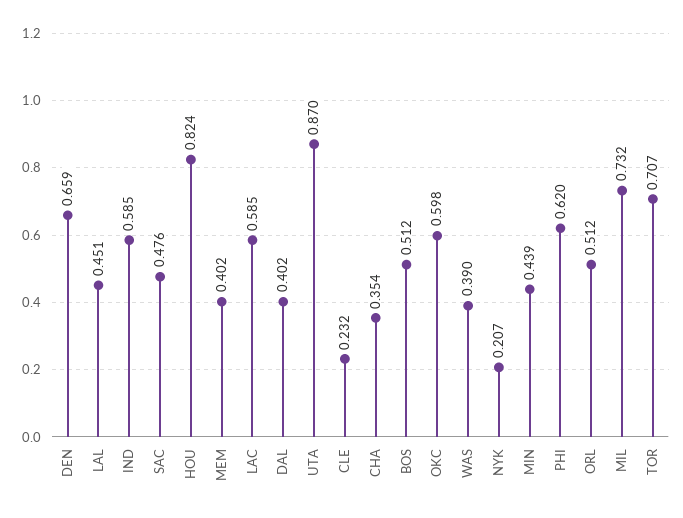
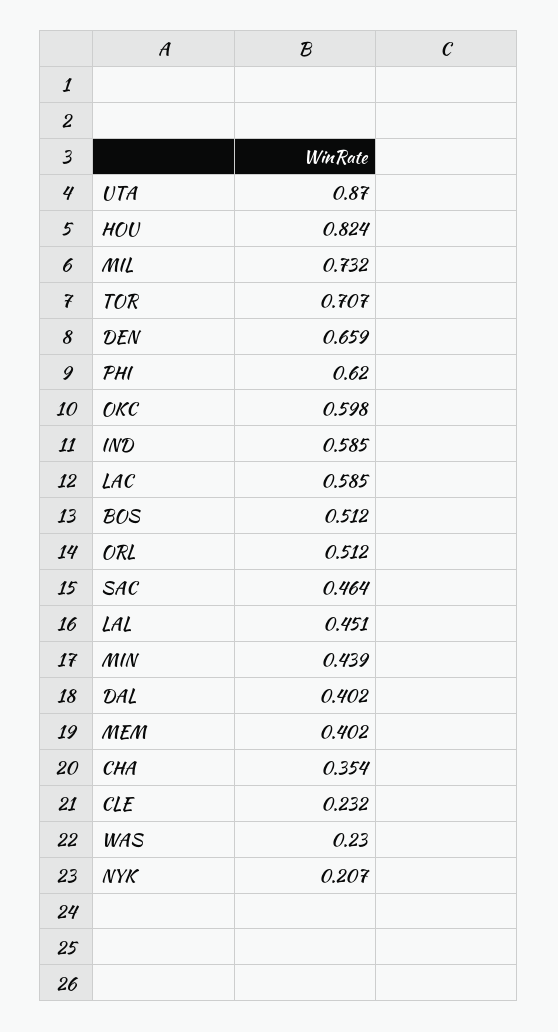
  {
    "DEN": 0.659,
    "LAL": 0.451,
    "IND": 0.585,
-   "SAC": 0.476,
+   "SAC": 0.464,
    "HOU": 0.824,
    "MEM": 0.402,
    "LAC": 0.585,
    "DAL": 0.402,
    "UTA": 0.87,
    "CLE": 0.232,
    "CHA": 0.354,
    "BOS": 0.512,
    "OKC": 0.598,
-   "WAS": 0.39,
+   "WAS": 0.23,
    "NYK": 0.207,
    "MIN": 0.439,
    "PHI": 0.62,
    "ORL": 0.512,
    "MIL": 0.732,
    "TOR": 0.707
  }

